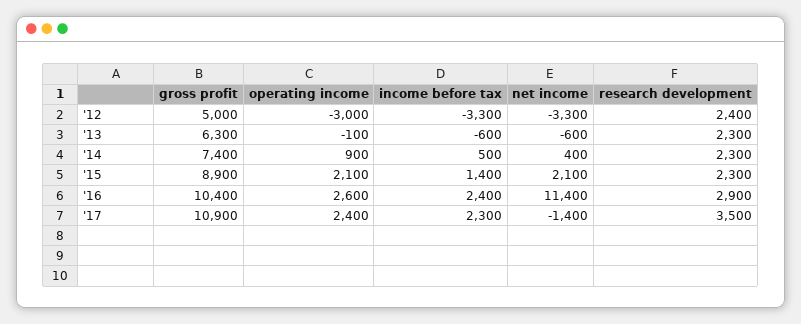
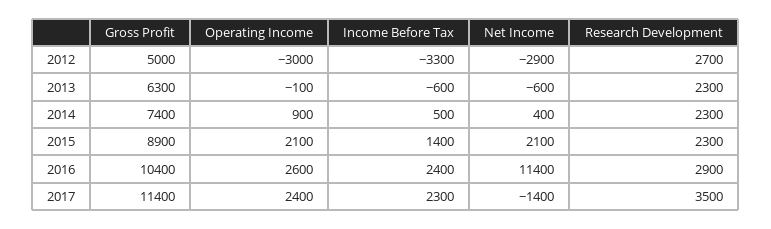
  {
    "gross profit": {
      "'12": 5000,
      "'13": 6300,
      "'14": 7400,
      "'15": 8900,
      "'16": 10400,
-     "'17": 10900
+     "'17": 11400
    },
    "operating income": {
      "'12": -3000,
      "'13": -100,
      "'14": 900,
      "'15": 2100,
      "'16": 2600,
      "'17": 2400
    },
    "income before tax": {
      "'12": -3300,
      "'13": -600,
      "'14": 500,
      "'15": 1400,
      "'16": 2400,
      "'17": 2300
    },
    "net income": {
-     "'12": -3300,
+     "'12": -2900,
      "'13": -600,
      "'14": 400,
      "'15": 2100,
      "'16": 11400,
      "'17": -1400
    },
    "research development": {
-     "'12": 2400,
+     "'12": 2700,
      "'13": 2300,
      "'14": 2300,
      "'15": 2300,
      "'16": 2900,
      "'17": 3500
    }
  }

